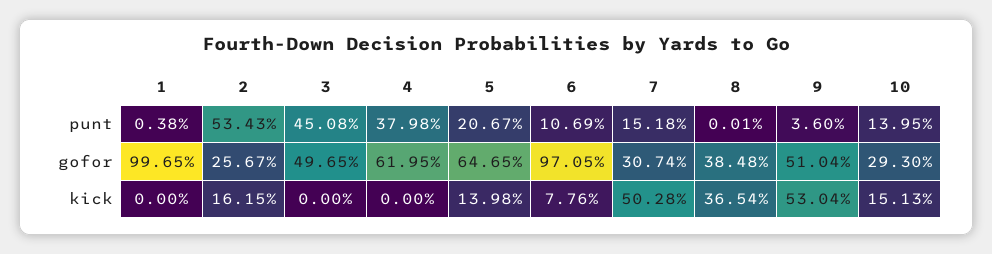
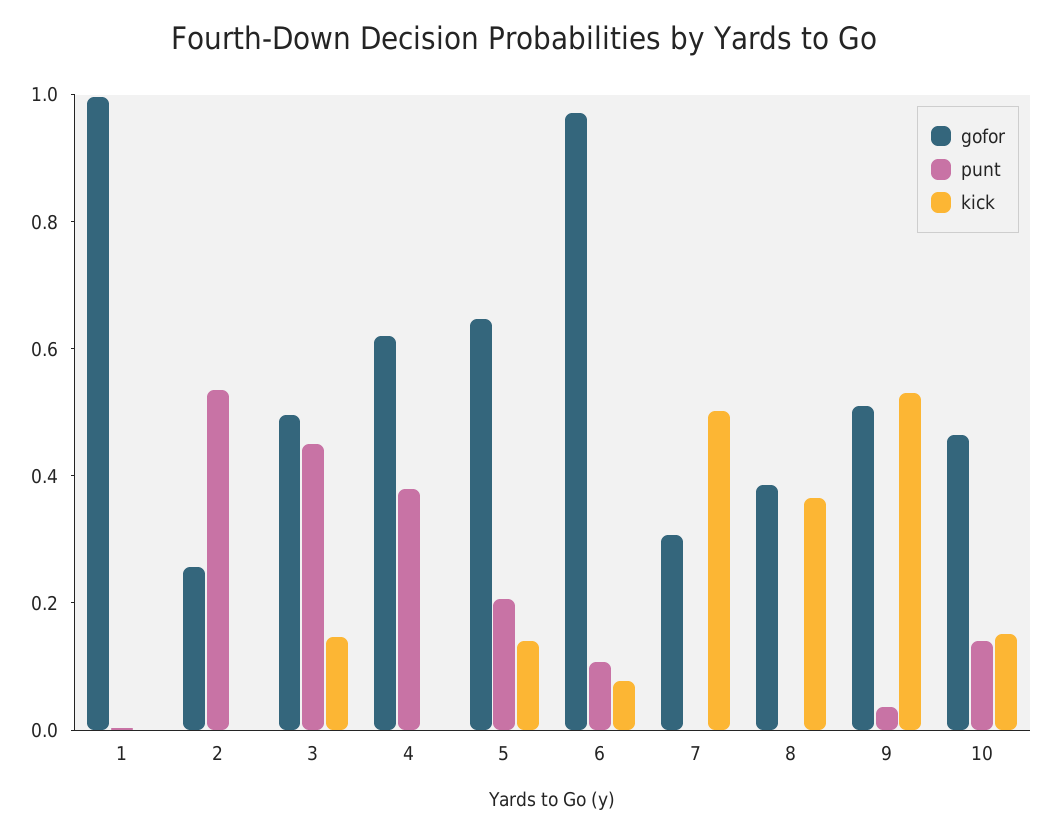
  {
    "punt": {
      "1": 0.0038,
      "2": 0.5343,
      "3": 0.4508,
      "4": 0.3798,
      "5": 0.2067,
      "6": 0.1069,
-     "7": 0.1518,
+     "7": 0,
      "8": 0.0001,
      "9": 0.036,
      "10": 0.1395
    },
    "gofor": {
      "1": 0.9965,
      "2": 0.2567,
      "3": 0.4965,
      "4": 0.6195,
      "5": 0.6465,
      "6": 0.9705,
      "7": 0.3074,
      "8": 0.3848,
      "9": 0.5104,
-     "10": 0.293
+     "10": 0.45
    },
    "kick": {
      "1": 0,
-     "2": 0.1615,
+     "2": 0,
-     "3": 0,
+     "3": 0.15,
      "4": 0,
      "5": 0.1398,
      "6": 0.0776,
      "7": 0.5028,
      "8": 0.3654,
      "9": 0.5304,
      "10": 0.1513
    }
  }

